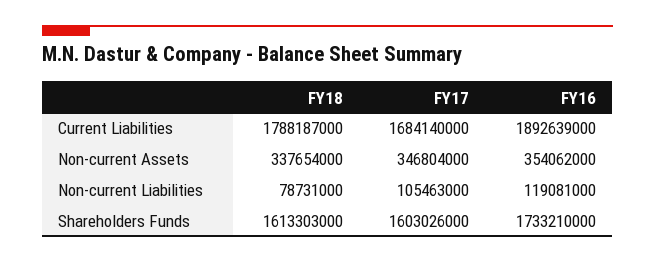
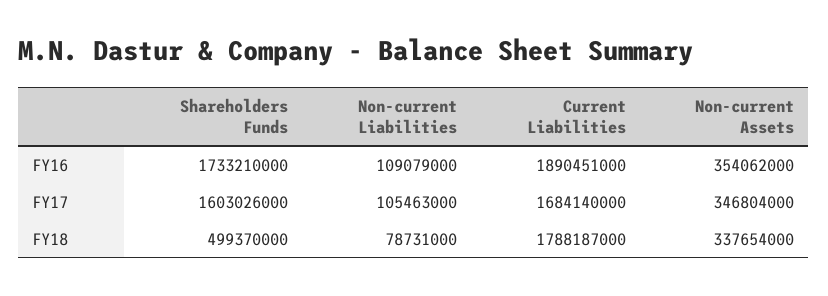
  {
    "FY18": {
      "Current Liabilities": 1788187000,
      "Non-current Assets": 337654000,
      "Non-current Liabilities": 78731000,
-     "Shareholders Funds": 1613303000
+     "Shareholders Funds": 499370000
    },
    "FY17": {
      "Current Liabilities": 1684140000,
      "Non-current Assets": 346804000,
      "Non-current Liabilities": 105463000,
      "Shareholders Funds": 1603026000
    },
    "FY16": {
-     "Current Liabilities": 1892639000,
+     "Current Liabilities": 1890451000,
      "Non-current Assets": 354062000,
-     "Non-current Liabilities": 119081000,
+     "Non-current Liabilities": 109079000,
      "Shareholders Funds": 1733210000
    }
  }

